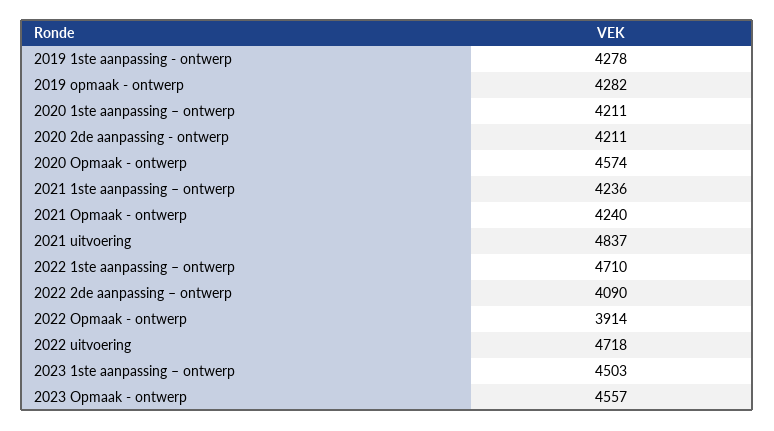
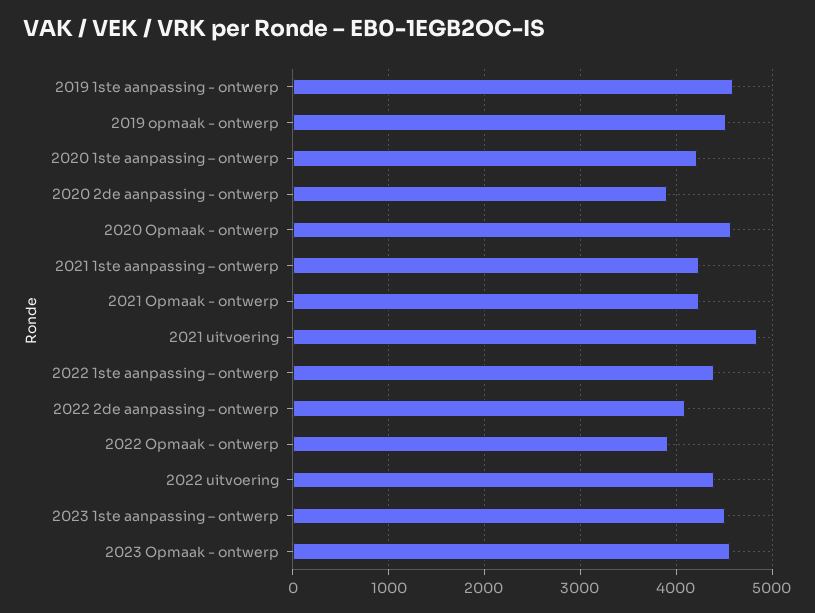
  {
-   "2019 1ste aanpassing - ontwerp": 4278,
+   "2019 1ste aanpassing - ontwerp": 4600,
-   "2019 opmaak - ontwerp": 4282,
+   "2019 opmaak - ontwerp": 4500,
    "2020 1ste aanpassing – ontwerp": 4211,
-   "2020 2de aanpassing - ontwerp": 4211,
+   "2020 2de aanpassing - ontwerp": 3900,
    "2020 Opmaak - ontwerp": 4574,
    "2021 1ste aanpassing – ontwerp": 4236,
    "2021 Opmaak - ontwerp": 4240,
    "2021 uitvoering": 4837,
-   "2022 1ste aanpassing – ontwerp": 4710,
+   "2022 1ste aanpassing – ontwerp": 4400,
    "2022 2de aanpassing – ontwerp": 4090,
    "2022 Opmaak - ontwerp": 3914,
-   "2022 uitvoering": 4718,
+   "2022 uitvoering": 4400,
    "2023 1ste aanpassing – ontwerp": 4503,
    "2023 Opmaak - ontwerp": 4557
  }

